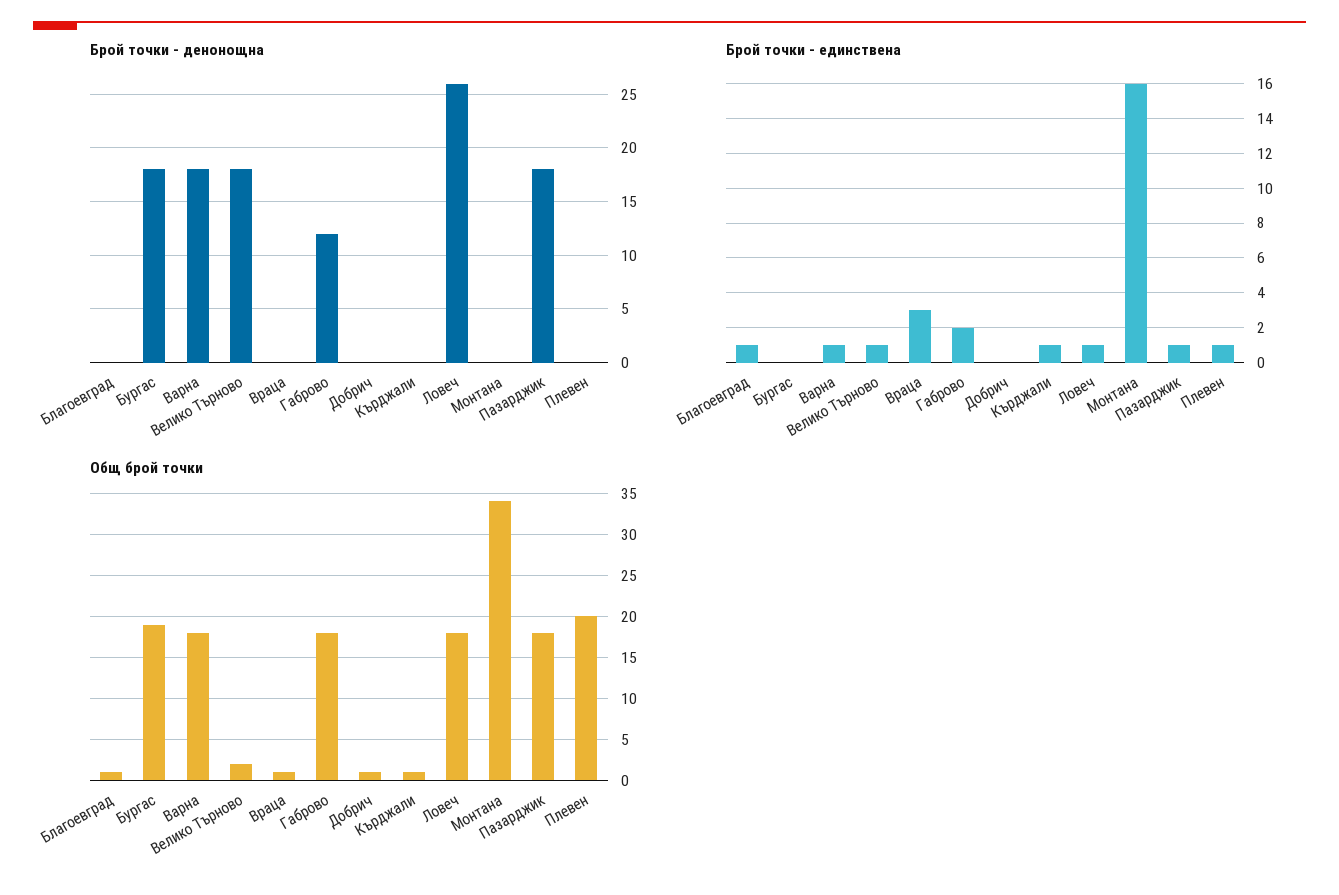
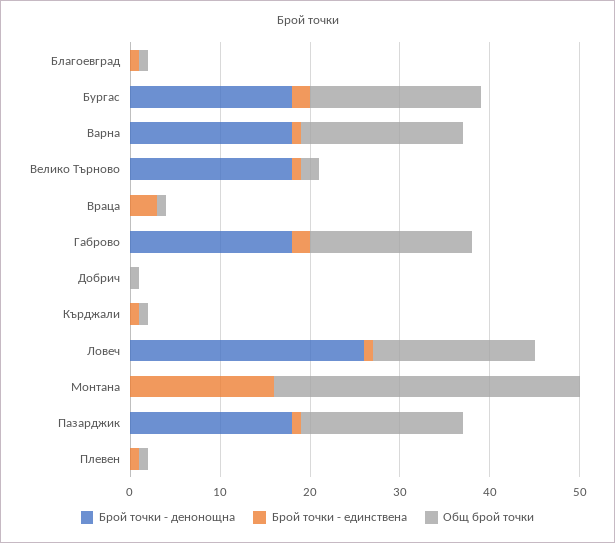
  {
    "Брой точки - денонощна": {
      "Благоевград": 0,
      "Бургас": 18,
      "Варна": 18,
      "Велико Търново": 18,
      "Враца": 0,
-     "Габрово": 12,
+     "Габрово": 18,
      "Добрич": 0,
      "Кърджали": 0,
      "Ловеч": 26,
      "Монтана": 0,
      "Пазарджик": 18,
      "Плевен": 0
    },
    "Брой точки - единствена": {
      "Благоевград": 1,
-     "Бургас": 0,
+     "Бургас": 2,
      "Варна": 1,
      "Велико Търново": 1,
      "Враца": 3,
      "Габрово": 2,
      "Добрич": 0,
      "Кърджали": 1,
      "Ловеч": 1,
      "Монтана": 16,
      "Пазарджик": 1,
      "Плевен": 1
    },
    "Общ брой точки": {
      "Благоевград": 1,
      "Бургас": 19,
      "Варна": 18,
      "Велико Търново": 2,
      "Враца": 1,
      "Габрово": 18,
      "Добрич": 1,
      "Кърджали": 1,
      "Ловеч": 18,
      "Монтана": 34,
      "Пазарджик": 18,
-     "Плевен": 20
+     "Плевен": 1
    }
  }

